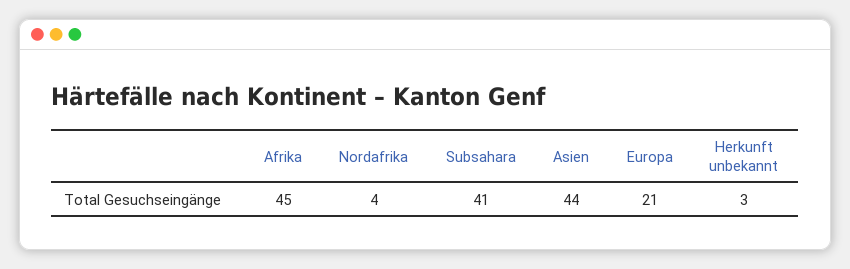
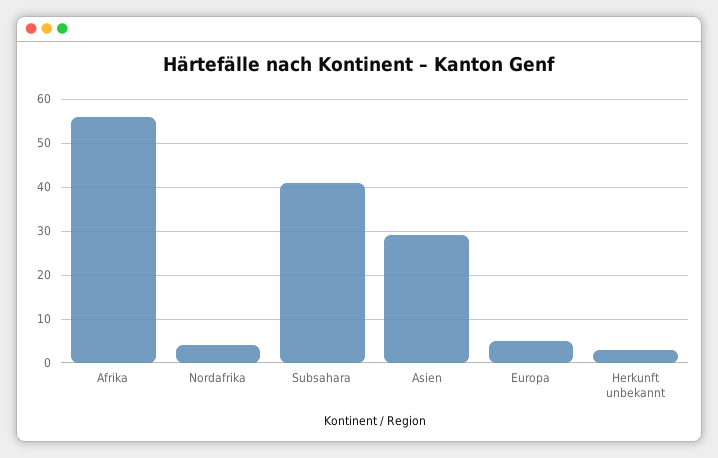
  {
-   "Afrika": 45,
+   "Afrika": 55,
    "Nordafrika": 4,
    "Subsahara": 41,
-   "Asien": 44,
+   "Asien": 30,
-   "Europa": 21,
+   "Europa": 5,
    "Herkunft unbekannt": 3
  }

